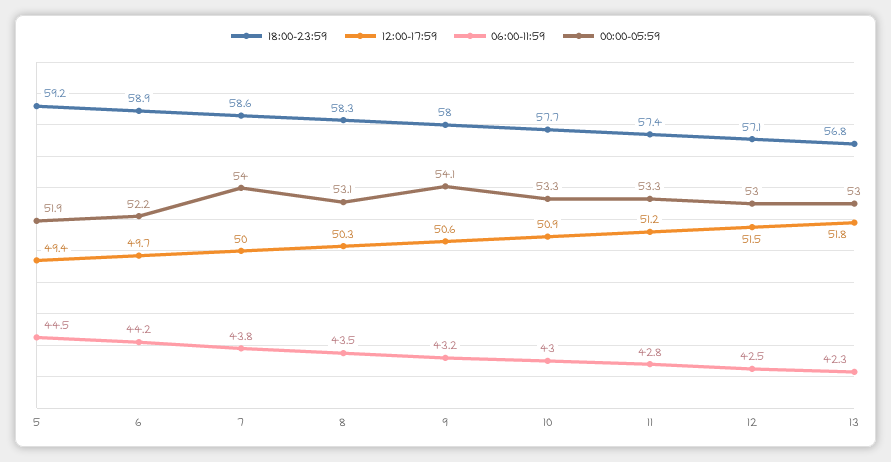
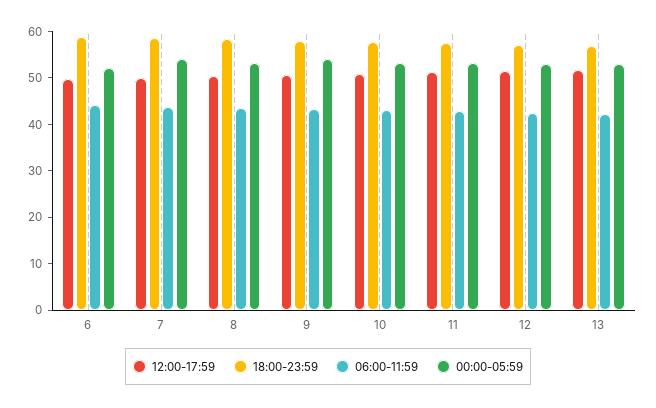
  {
    "18:00-23:59": {
-     "5": 59.2,
      "6": 58.9,
      "7": 58.6,
      "8": 58.3,
      "9": 58,
      "10": 57.7,
      "11": 57.4,
      "12": 57.1,
      "13": 56.8
    },
    "12:00-17:59": {
-     "5": 49.4,
      "6": 49.7,
      "7": 50,
      "8": 50.3,
      "9": 50.6,
      "10": 50.9,
      "11": 51.2,
      "12": 51.5,
      "13": 51.8
    },
    "06:00-11:59": {
-     "5": 44.5,
      "6": 44.2,
      "7": 43.8,
      "8": 43.5,
      "9": 43.2,
      "10": 43,
      "11": 42.8,
      "12": 42.5,
      "13": 42.3
    },
    "00:00-05:59": {
-     "5": 51.9,
      "6": 52.2,
      "7": 54,
      "8": 53.1,
      "9": 54.1,
      "10": 53.3,
      "11": 53.3,
      "12": 53,
      "13": 53
    }
  }

